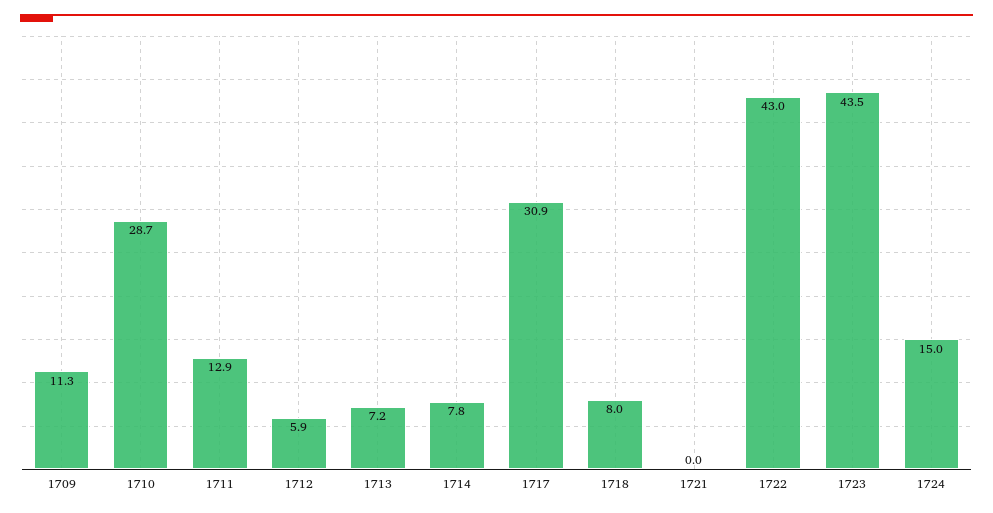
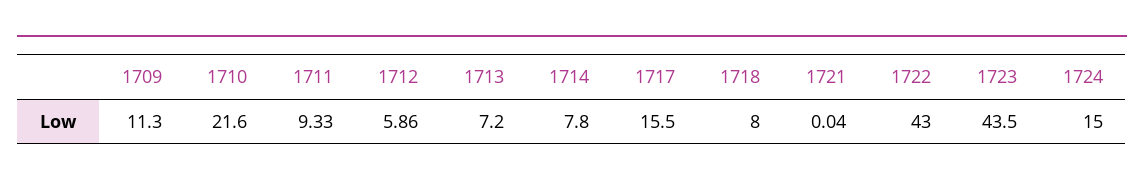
  {
    "1709": 11.3,
-   "1710": 28.7,
+   "1710": 21.6,
-   "1711": 12.9,
+   "1711": 9.33,
    "1712": 5.86,
    "1713": 7.2,
    "1714": 7.8,
-   "1717": 30.9,
+   "1717": 15.5,
    "1718": 8,
    "1721": 0.04,
    "1722": 43,
    "1723": 43.5,
    "1724": 15
  }

